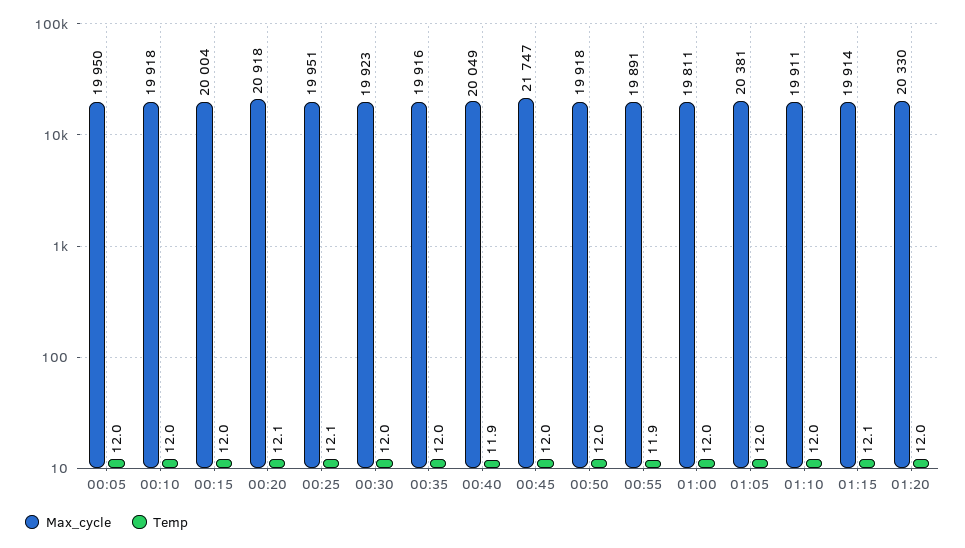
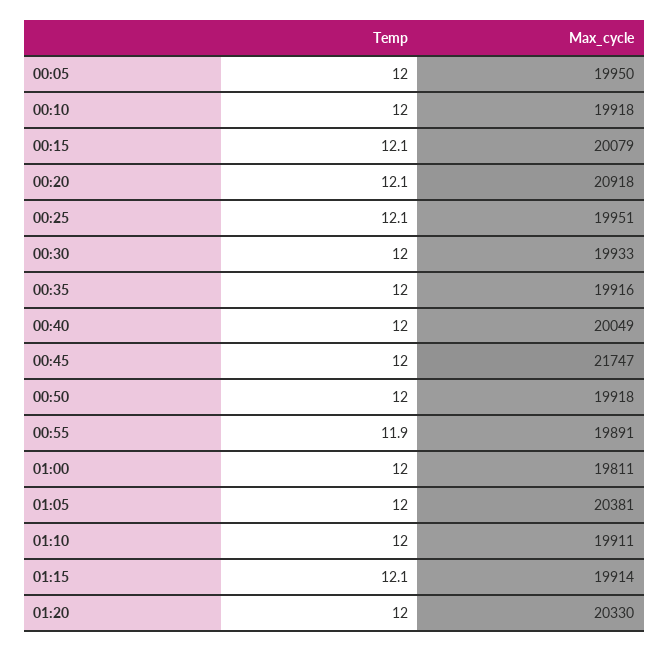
  {
    "Max_cycle": {
      "00:05": 19950,
      "00:10": 19918,
-     "00:15": 20004,
+     "00:15": 20079,
      "00:20": 20918,
      "00:25": 19951,
-     "00:30": 19923,
+     "00:30": 19933,
      "00:35": 19916,
      "00:40": 20049,
      "00:45": 21747,
      "00:50": 19918,
      "00:55": 19891,
      "01:00": 19811,
      "01:05": 20381,
      "01:10": 19911,
      "01:15": 19914,
      "01:20": 20330
    },
    "Temp": {
      "00:05": 12,
      "00:10": 12,
-     "00:15": 12,
+     "00:15": 12.1,
      "00:20": 12.1,
      "00:25": 12.1,
      "00:30": 12,
      "00:35": 12,
-     "00:40": 11.9,
+     "00:40": 12,
      "00:45": 12,
      "00:50": 12,
      "00:55": 11.9,
      "01:00": 12,
      "01:05": 12,
      "01:10": 12,
      "01:15": 12.1,
      "01:20": 12
    }
  }

